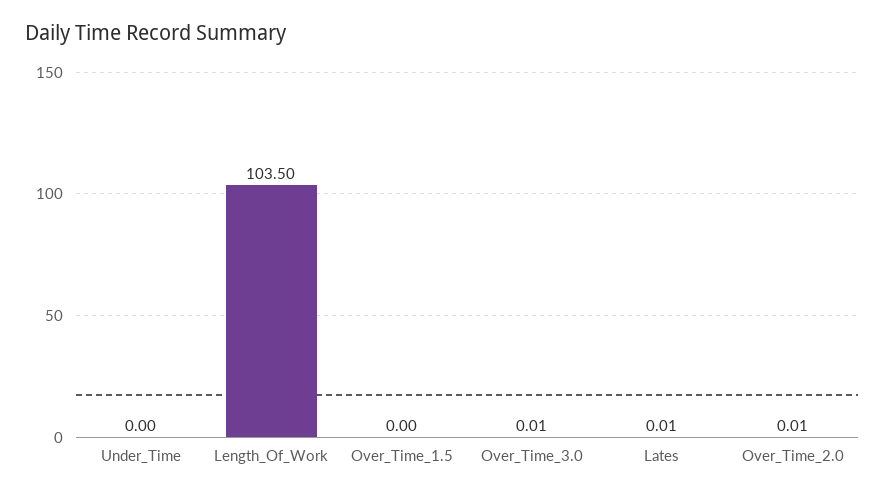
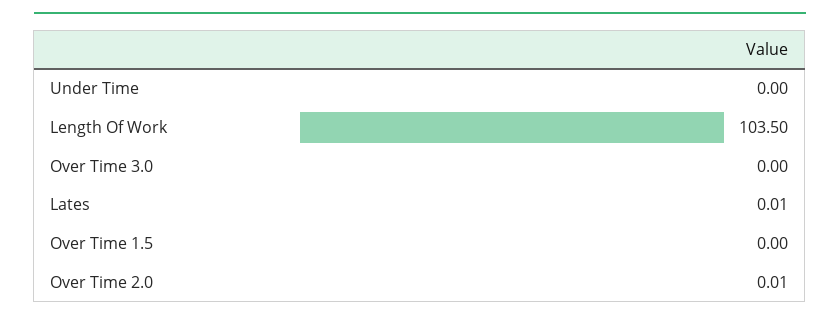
  {
    "Under_Time": 0,
    "Length_Of_Work": 103.5,
    "Over_Time_1.5": 0,
-   "Over_Time_3.0": 0.01,
+   "Over_Time_3.0": 0,
    "Lates": 0.01,
    "Over_Time_2.0": 0.01
  }

